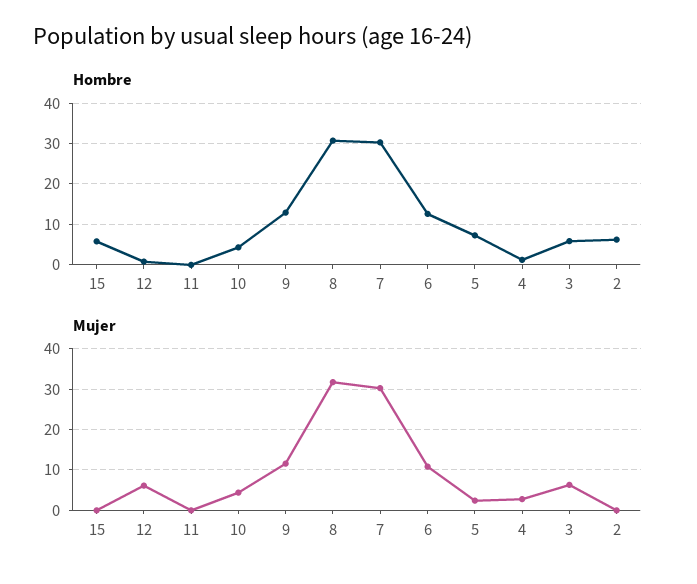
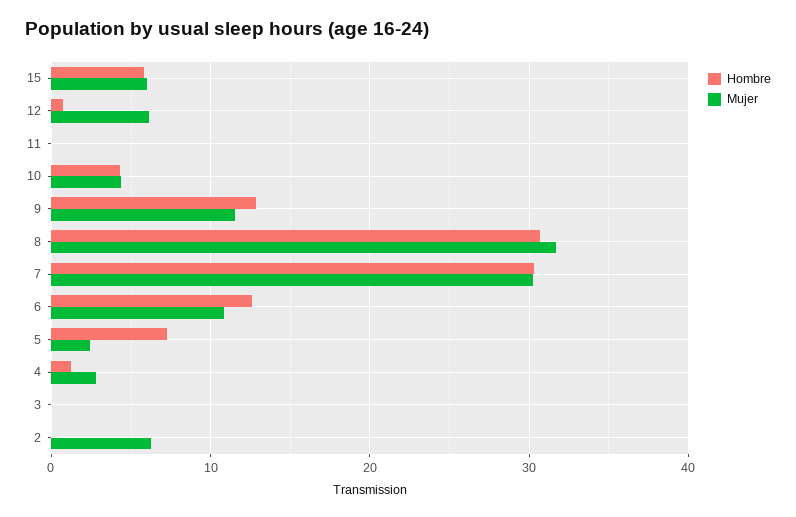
  {
    "Hombre": {
      "15": 6,
      "12": 1,
      "11": 0,
      "10": 4,
      "9": 13,
      "8": 31,
      "7": 30,
      "6": 13,
      "5": 7,
      "4": 1,
-     "3": 6,
+     "3": 0,
-     "2": 6
+     "2": 0
    },
    "Mujer": {
-     "15": 0,
+     "15": 6,
      "12": 6,
      "11": 0,
      "10": 4,
      "9": 12,
      "8": 32,
      "7": 30,
      "6": 11,
      "5": 2,
      "4": 3,
-     "3": 6,
+     "3": 0,
-     "2": 0
+     "2": 6
    }
  }

